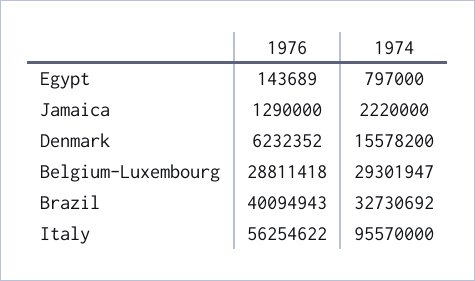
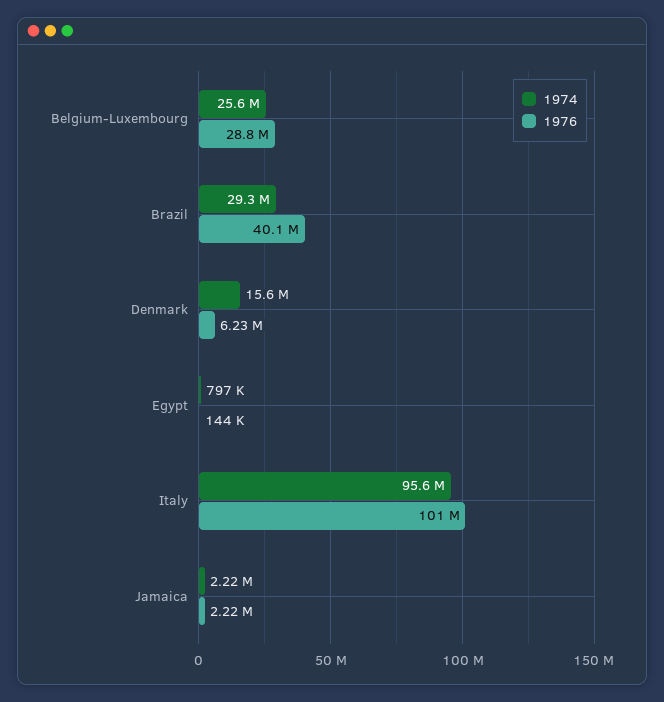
  {
    "1976": {
      "Egypt": 143689,
-     "Jamaica": 1290000,
+     "Jamaica": 2220000,
      "Denmark": 6232352,
      "Belgium-Luxembourg": 28811418,
      "Brazil": 40094943,
-     "Italy": 56254622
+     "Italy": 101000000
    },
    "1974": {
      "Egypt": 797000,
      "Jamaica": 2220000,
      "Denmark": 15578200,
-     "Belgium-Luxembourg": 29301947,
+     "Belgium-Luxembourg": 25600000,
-     "Brazil": 32730692,
+     "Brazil": 29300000,
      "Italy": 95570000
    }
  }

